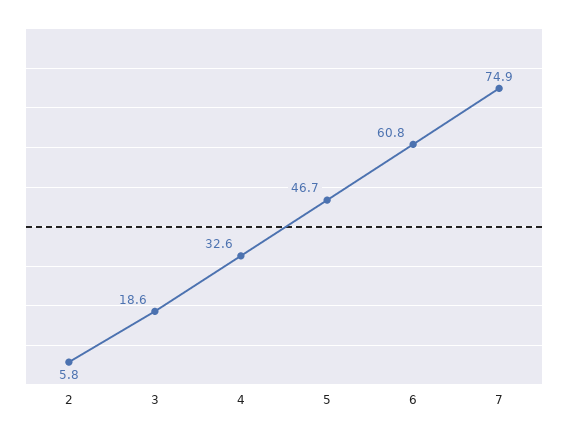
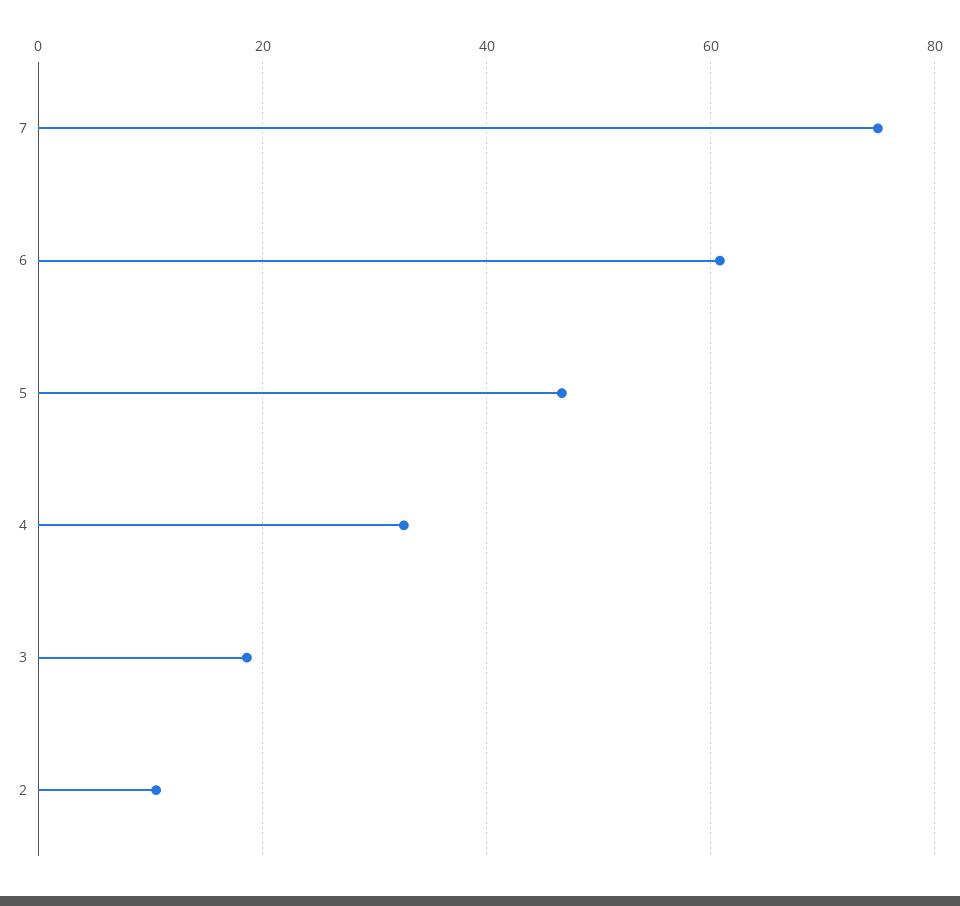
  {
-   "2": 5.8,
+   "2": 10,
    "3": 18.6,
    "4": 32.6,
    "5": 46.7,
    "6": 60.8,
    "7": 74.9
  }

